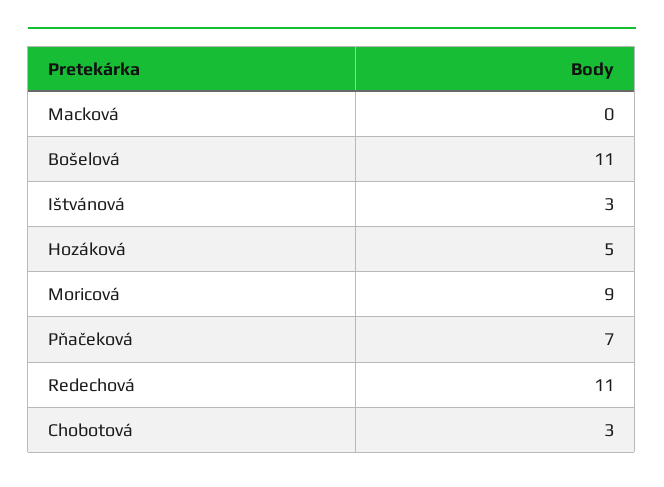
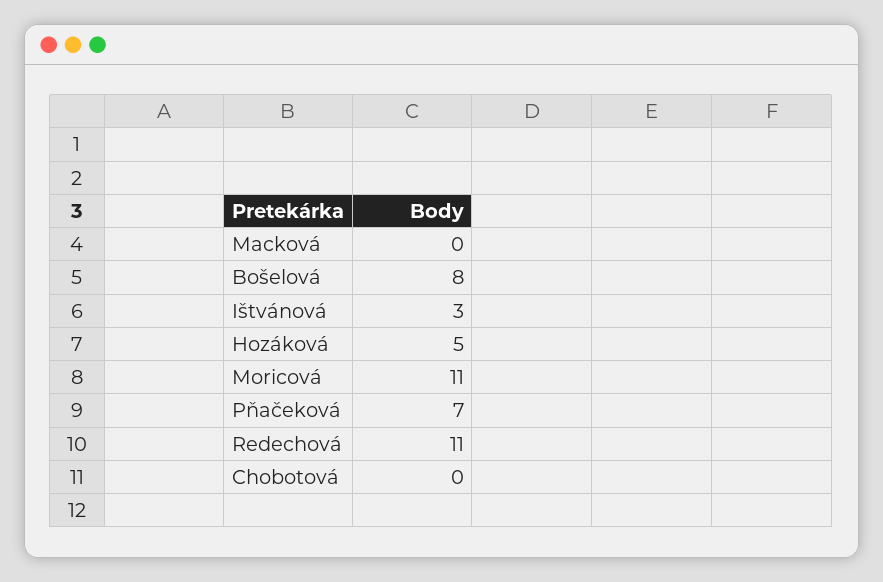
  {
    "Macková": 0,
-   "Bošelová": 11,
+   "Bošelová": 8,
    "Ištvánová": 3,
    "Hozáková": 5,
-   "Moricová": 9,
+   "Moricová": 11,
    "Pňačeková": 7,
    "Redechová": 11,
-   "Chobotová": 3
+   "Chobotová": 0
  }

